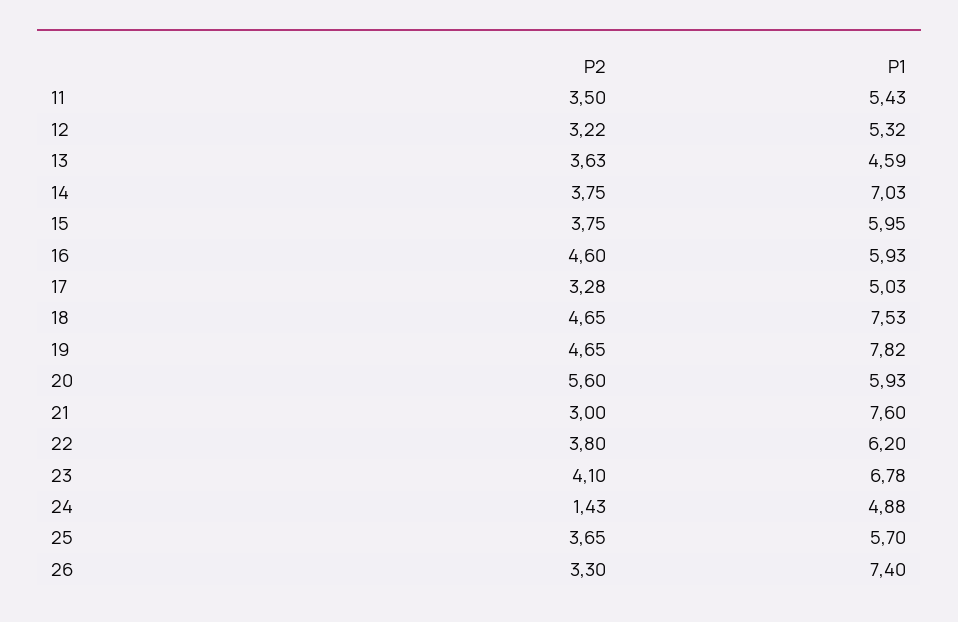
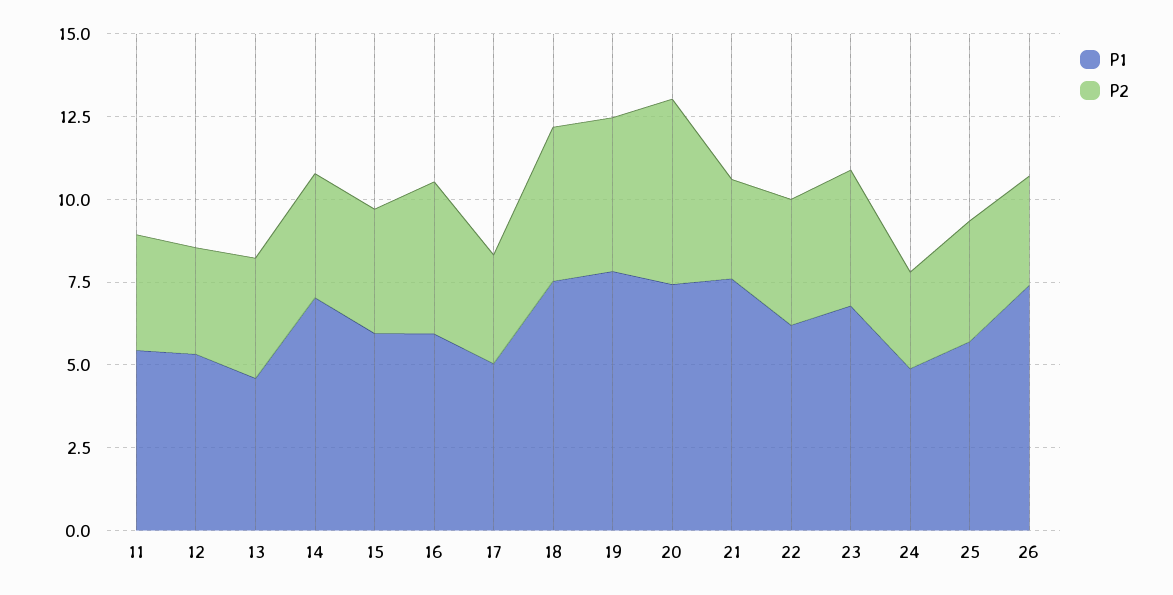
  {
    "P2": {
      "11": 3.5,
      "12": 3.22,
      "13": 3.63,
      "14": 3.75,
      "15": 3.75,
      "16": 4.6,
      "17": 3.28,
      "18": 4.65,
      "19": 4.65,
      "20": 5.6,
      "21": 3,
      "22": 3.8,
      "23": 4.1,
-     "24": 1.43,
+     "24": 3,
      "25": 3.65,
      "26": 3.3
    },
    "P1": {
      "11": 5.43,
      "12": 5.32,
      "13": 4.59,
      "14": 7.03,
      "15": 5.95,
      "16": 5.93,
      "17": 5.03,
      "18": 7.53,
      "19": 7.82,
-     "20": 5.93,
+     "20": 7.5,
      "21": 7.6,
      "22": 6.2,
      "23": 6.78,
      "24": 4.88,
      "25": 5.7,
      "26": 7.4
    }
  }

